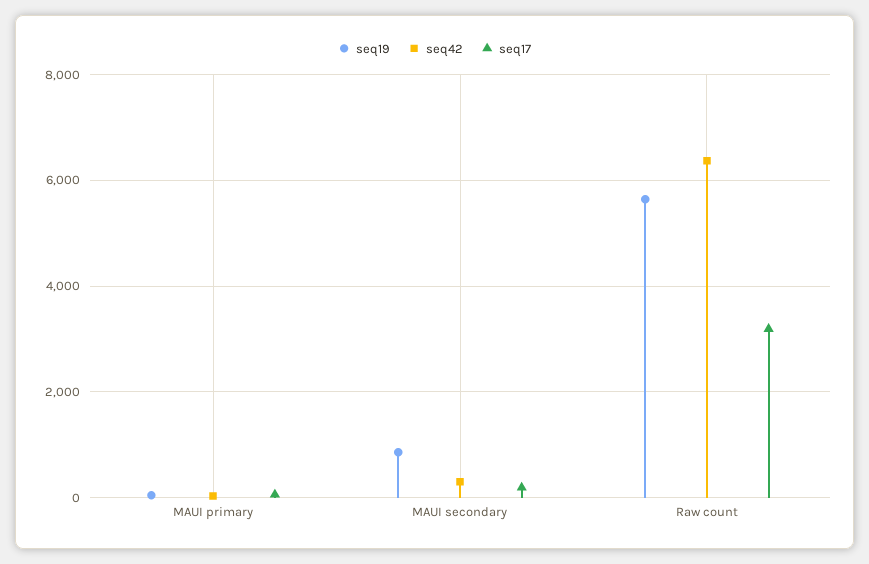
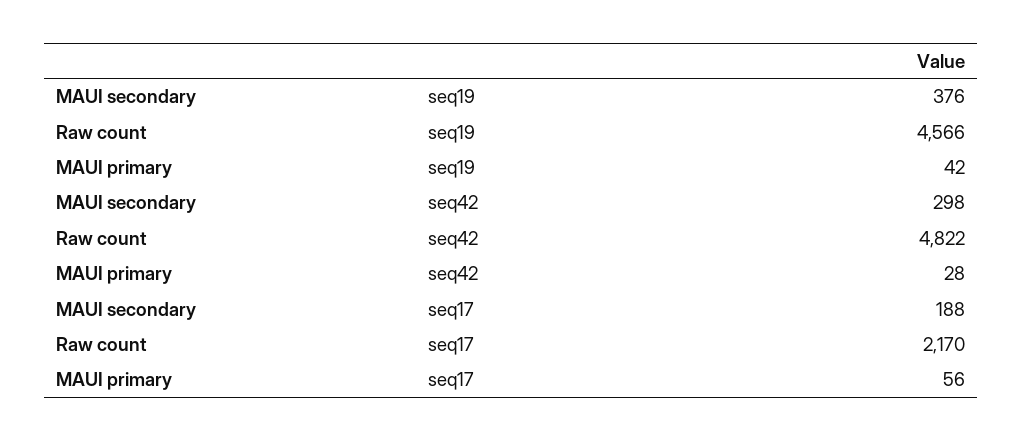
  {
    "seq19": {
      "MAUI primary": 42,
-     "MAUI secondary": 800,
+     "MAUI secondary": 376,
-     "Raw count": 5600
+     "Raw count": 4566
    },
    "seq42": {
      "MAUI primary": 28,
      "MAUI secondary": 298,
-     "Raw count": 6400
+     "Raw count": 4822
    },
    "seq17": {
      "MAUI primary": 56,
      "MAUI secondary": 188,
-     "Raw count": 3200
+     "Raw count": 2170
    }
  }

